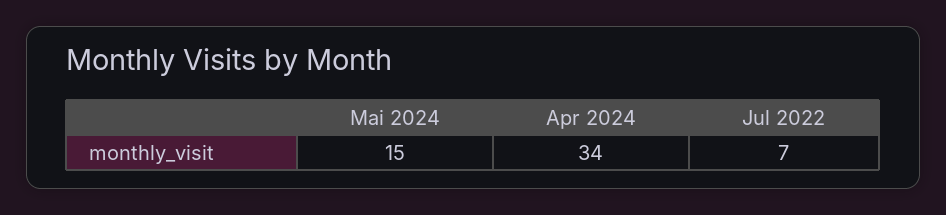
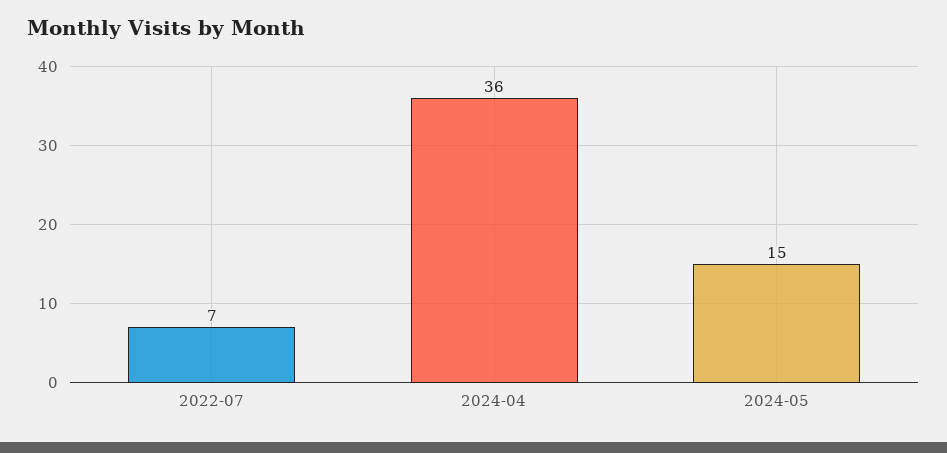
  {
    "Mai 2024": 15,
-   "Apr 2024": 34,
+   "Apr 2024": 36,
    "Jul 2022": 7
  }

